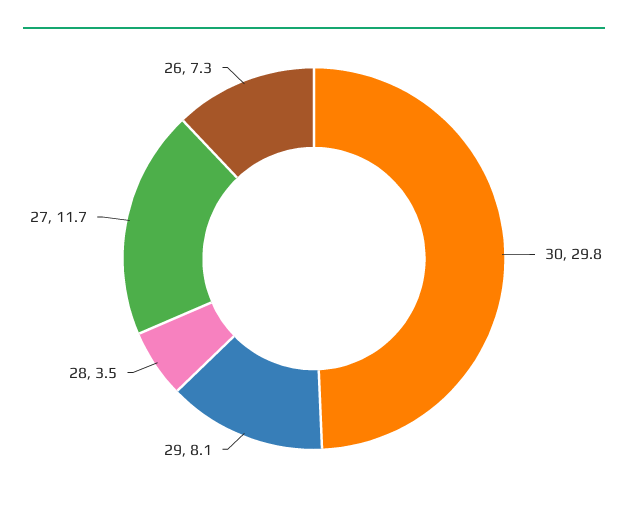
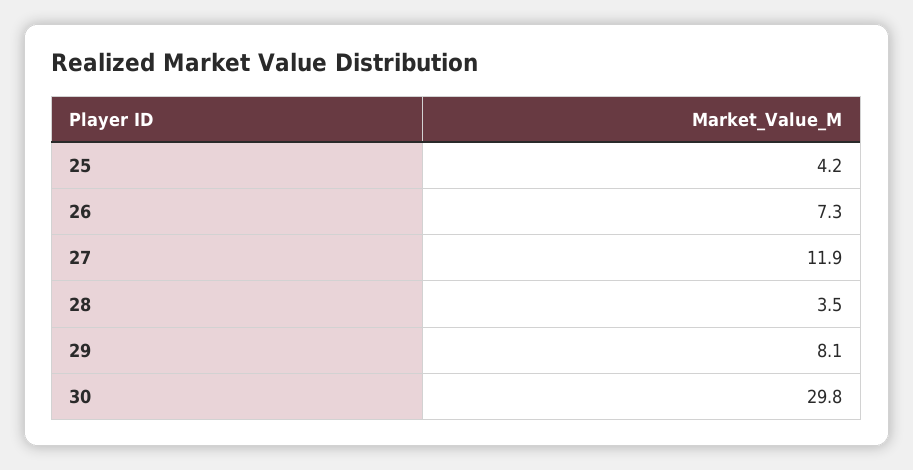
  {
    "30": 29.8,
    "29": 8.1,
    "28": 3.5,
-   "27": 11.7,
+   "27": 11.9,
-   "26": 7.3
+   "26": 7.3,
+   "25": 4.2
  }

